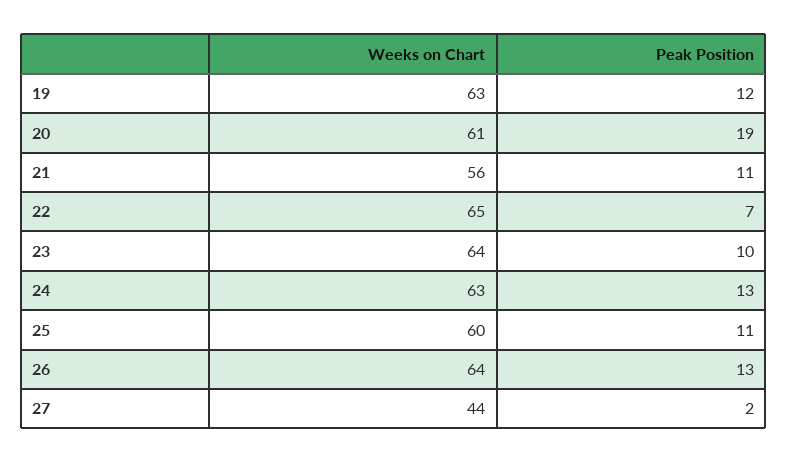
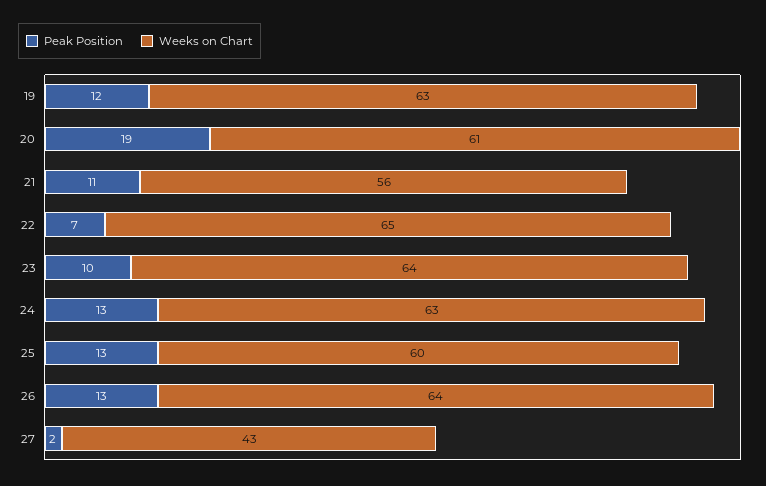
  {
    "Weeks on Chart": {
      "19": 63,
      "20": 61,
      "21": 56,
      "22": 65,
      "23": 64,
      "24": 63,
      "25": 60,
      "26": 64,
-     "27": 44
+     "27": 43
    },
    "Peak Position": {
      "19": 12,
      "20": 19,
      "21": 11,
      "22": 7,
      "23": 10,
      "24": 13,
-     "25": 11,
+     "25": 13,
      "26": 13,
      "27": 2
    }
  }

